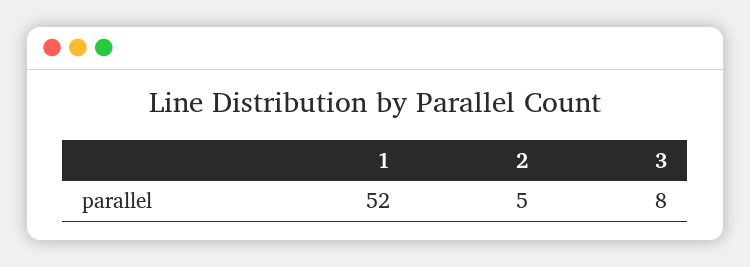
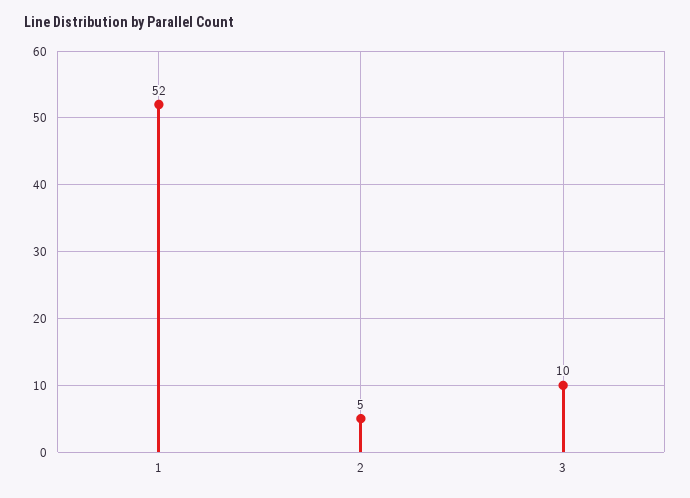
  {
    "1": 52,
    "2": 5,
-   "3": 8
+   "3": 10
  }

